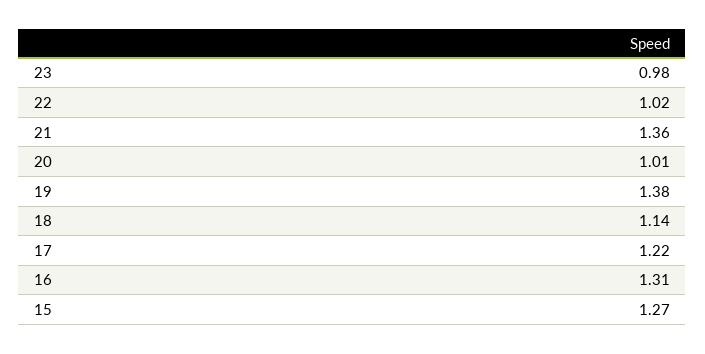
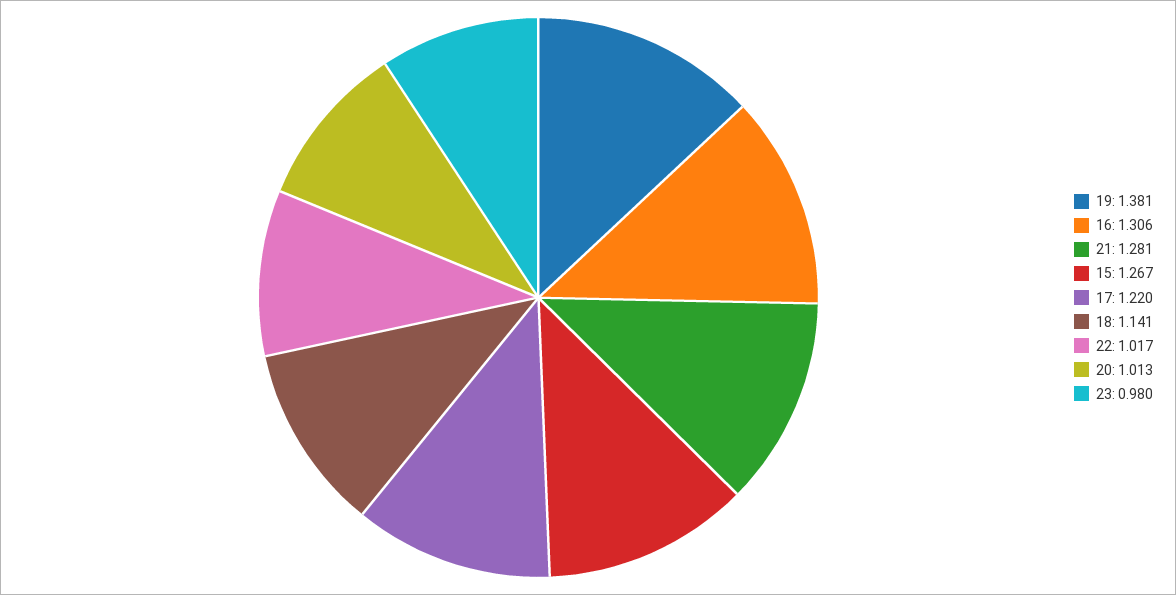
  {
    "23": 0.98,
    "22": 1.017,
-   "21": 1.36,
+   "21": 1.281,
    "20": 1.013,
    "19": 1.381,
    "18": 1.141,
    "17": 1.22,
    "16": 1.306,
    "15": 1.267
  }

